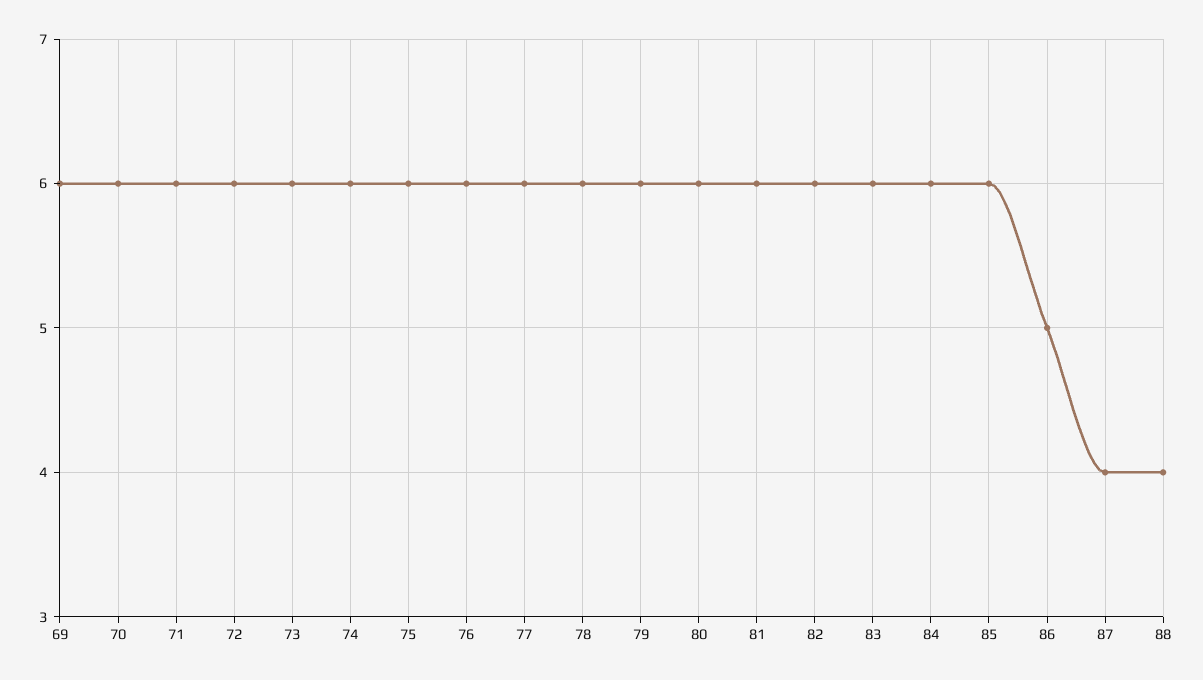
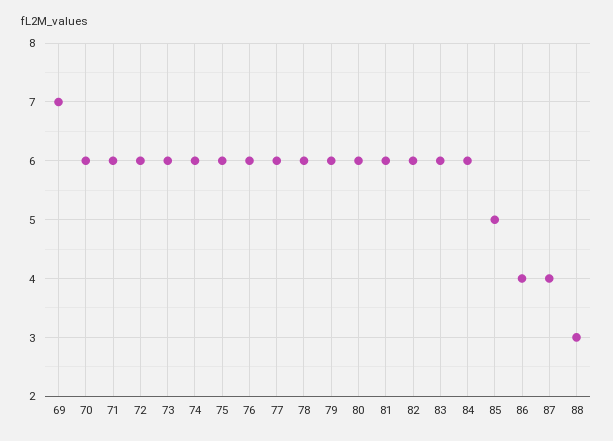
  {
-   "69": 6,
+   "69": 7,
    "70": 6,
    "71": 6,
    "72": 6,
    "73": 6,
    "74": 6,
    "75": 6,
    "76": 6,
    "77": 6,
    "78": 6,
    "79": 6,
    "80": 6,
    "81": 6,
    "82": 6,
    "83": 6,
    "84": 6,
-   "85": 6,
+   "85": 5,
-   "86": 5,
+   "86": 4,
    "87": 4,
-   "88": 4
+   "88": 3
  }

